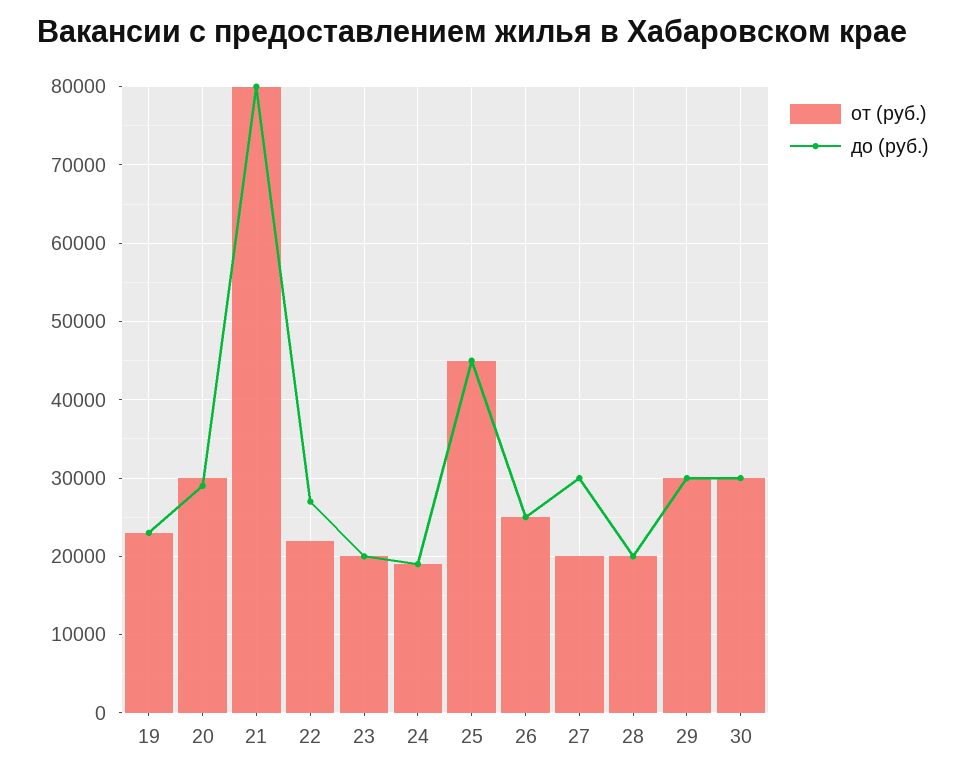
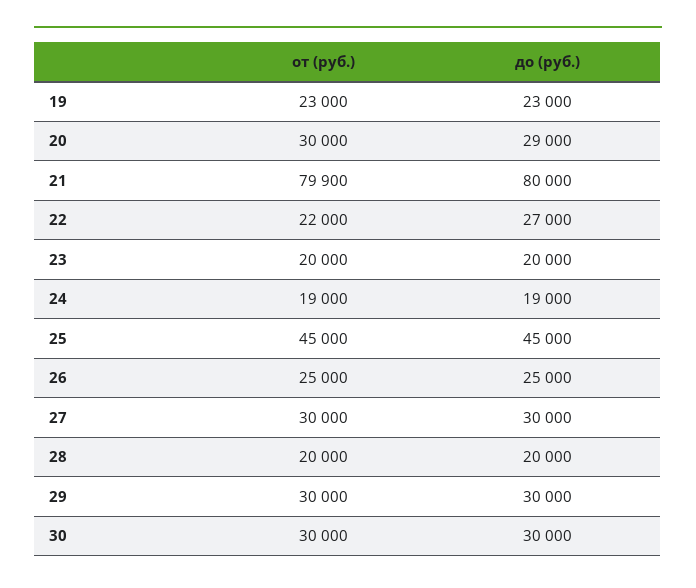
  {
    "от (руб.)": {
      "19": 23000,
      "20": 30000,
      "21": 79900,
      "22": 22000,
      "23": 20000,
      "24": 19000,
      "25": 45000,
      "26": 25000,
-     "27": 20000,
+     "27": 30000,
      "28": 20000,
      "29": 30000,
      "30": 30000
    },
    "до (руб.)": {
      "19": 23000,
      "20": 29000,
      "21": 80000,
      "22": 27000,
      "23": 20000,
      "24": 19000,
      "25": 45000,
      "26": 25000,
      "27": 30000,
      "28": 20000,
      "29": 30000,
      "30": 30000
    }
  }

